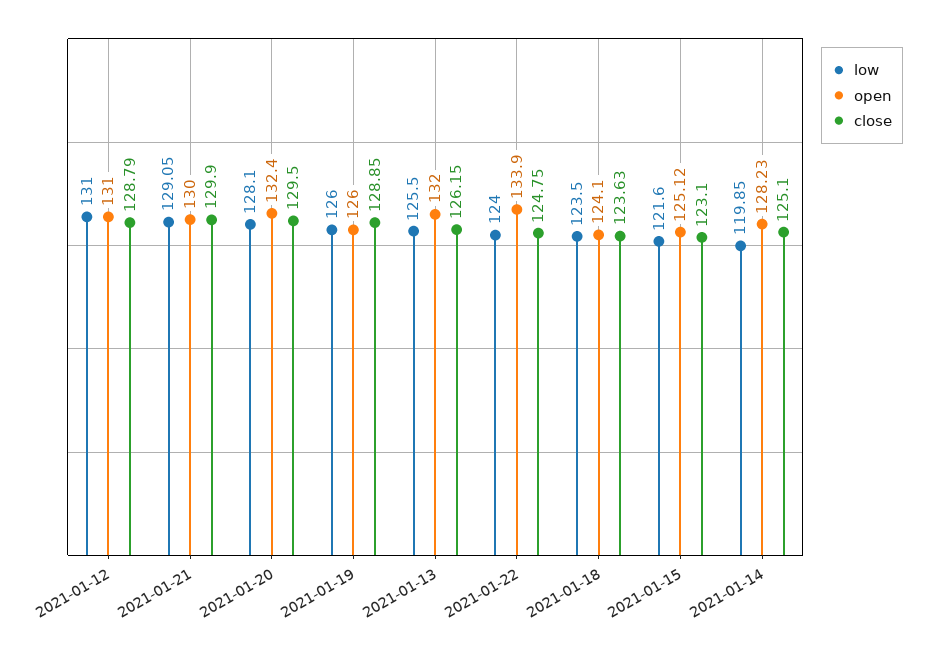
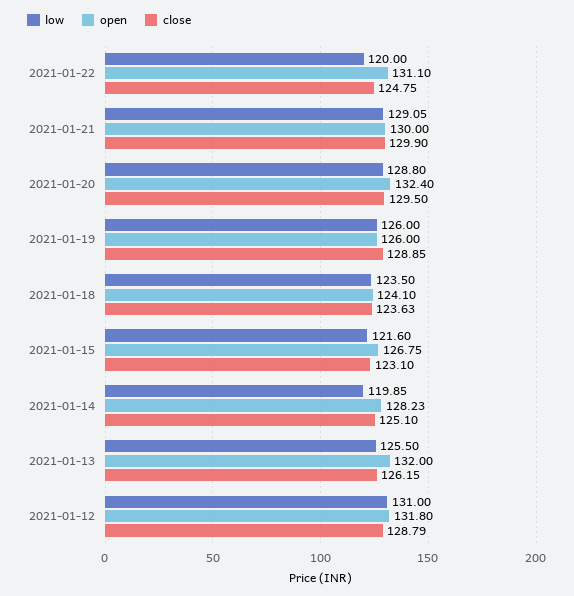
  {
    "low": {
      "2021-01-12": 131,
      "2021-01-21": 129.05,
-     "2021-01-20": 128.1,
+     "2021-01-20": 128.8,
      "2021-01-19": 126,
      "2021-01-13": 125.5,
-     "2021-01-22": 124,
+     "2021-01-22": 120,
      "2021-01-18": 123.5,
      "2021-01-15": 121.6,
      "2021-01-14": 119.85
    },
    "open": {
-     "2021-01-12": 131,
+     "2021-01-12": 131.8,
      "2021-01-21": 130,
      "2021-01-20": 132.4,
      "2021-01-19": 126,
      "2021-01-13": 132,
-     "2021-01-22": 133.9,
+     "2021-01-22": 131.1,
      "2021-01-18": 124.1,
-     "2021-01-15": 125.12,
+     "2021-01-15": 126.75,
      "2021-01-14": 128.23
    },
    "close": {
      "2021-01-12": 128.79,
      "2021-01-21": 129.9,
      "2021-01-20": 129.5,
      "2021-01-19": 128.85,
      "2021-01-13": 126.15,
      "2021-01-22": 124.75,
      "2021-01-18": 123.63,
      "2021-01-15": 123.1,
      "2021-01-14": 125.1
    }
  }

